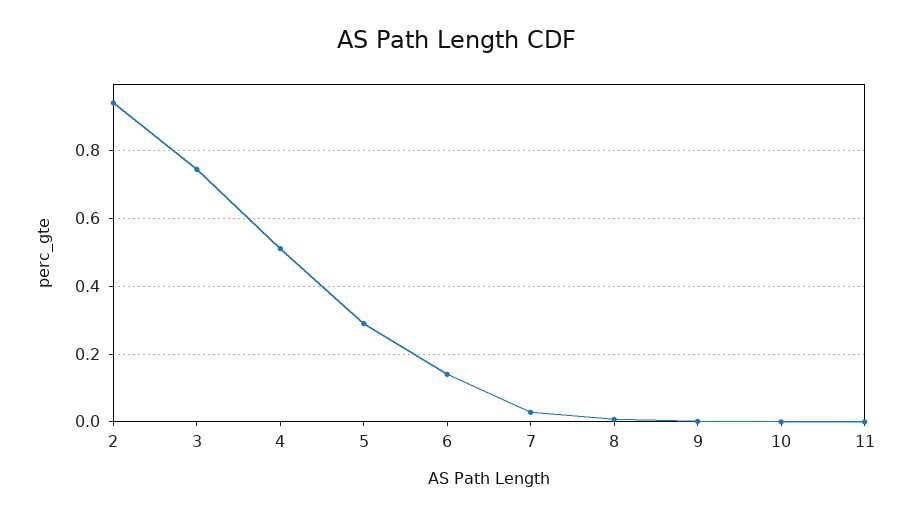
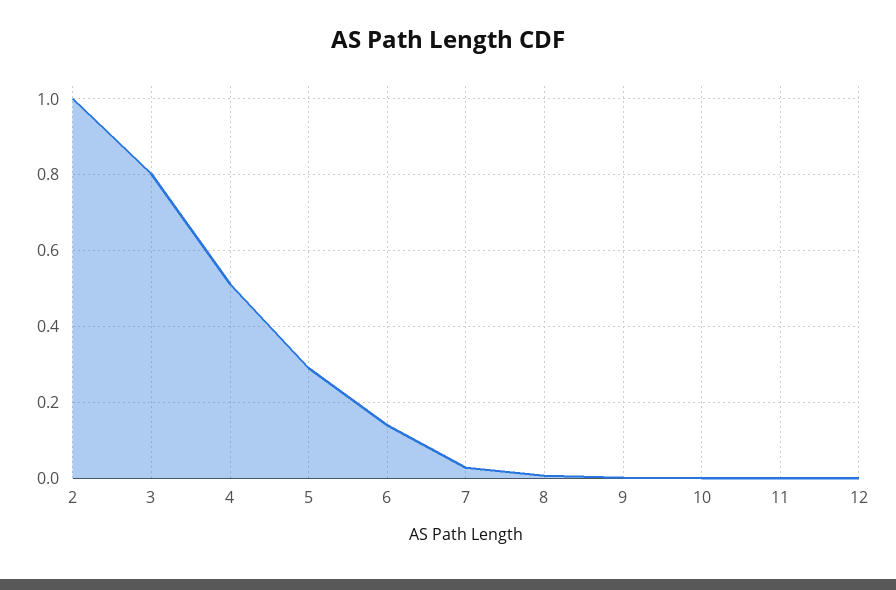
  {
-   "2": 0.94,
+   "2": 1,
-   "3": 0.74,
+   "3": 0.8,
    "4": 0.52,
    "5": 0.3,
    "6": 0.14,
    "7": 0.02,
    "8": 0,
    "9": 0,
    "10": 0,
-   "11": 0
+   "11": 0,
+   "12": 0
  }

